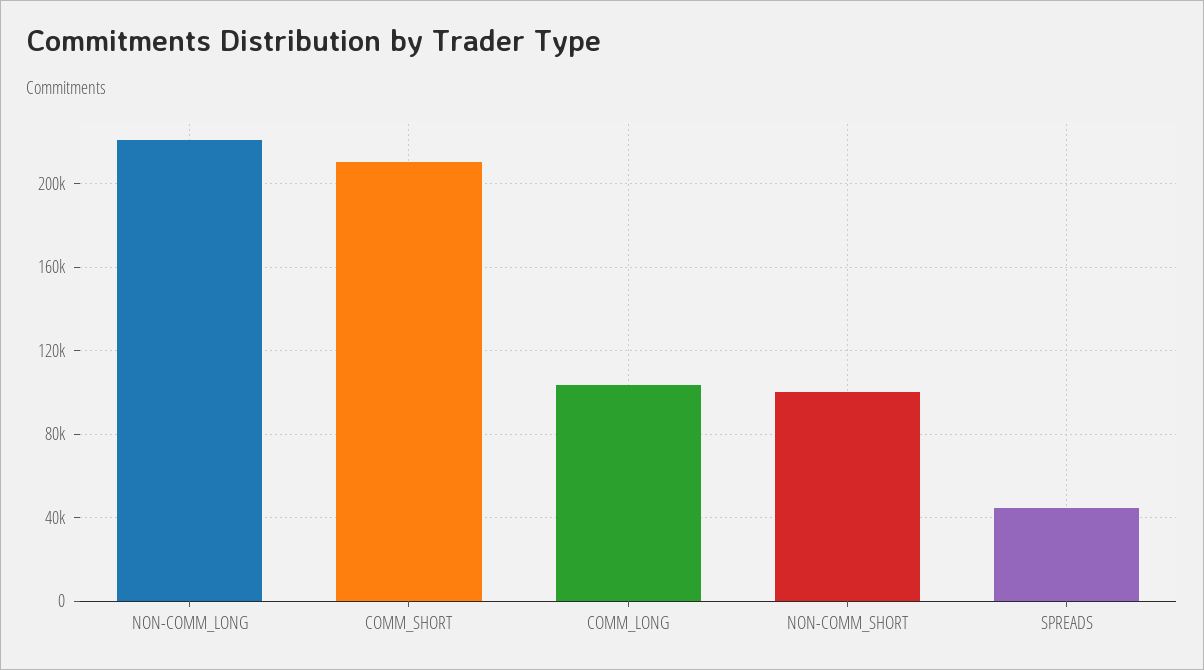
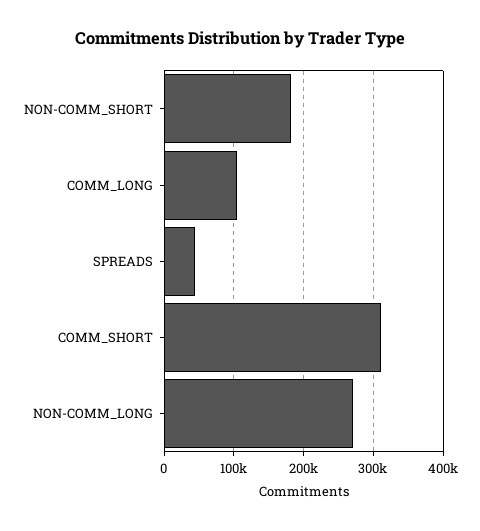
  {
-   "NON-COMM_LONG": 220000,
+   "NON-COMM_LONG": 270000,
-   "COMM_SHORT": 210000,
+   "COMM_SHORT": 310000,
    "COMM_LONG": 105000,
-   "NON-COMM_SHORT": 100000,
+   "NON-COMM_SHORT": 180000,
    "SPREADS": 45000
  }

